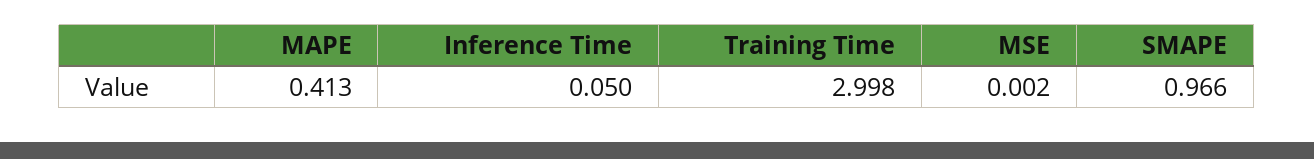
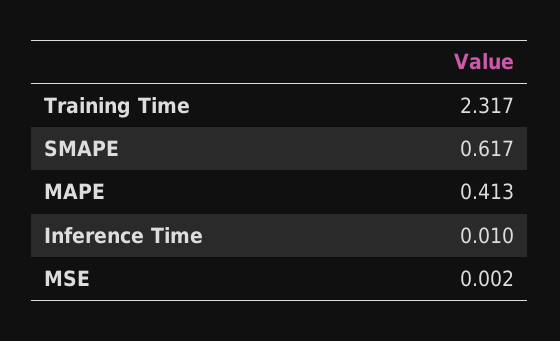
  {
    "MAPE": 0.413,
-   "Inference Time": 0.05,
+   "Inference Time": 0.01,
-   "Training Time": 2.998,
+   "Training Time": 2.317,
    "MSE": 0.002,
-   "SMAPE": 0.966
+   "SMAPE": 0.617
  }

